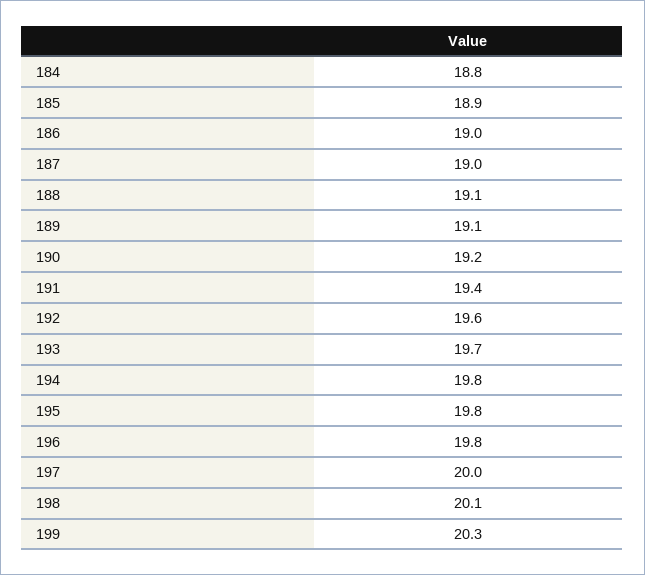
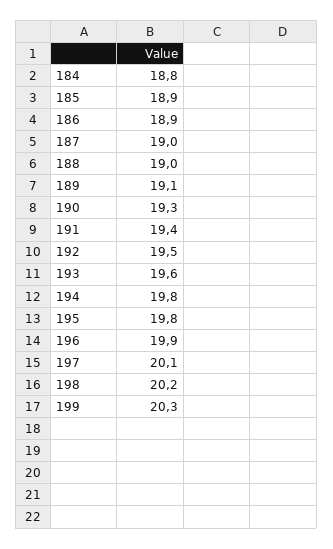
  {
    "184": 18.8,
    "185": 18.9,
-   "186": 19,
+   "186": 18.9,
    "187": 19,
-   "188": 19.1,
+   "188": 19,
    "189": 19.1,
-   "190": 19.2,
+   "190": 19.3,
    "191": 19.4,
-   "192": 19.6,
+   "192": 19.5,
-   "193": 19.7,
+   "193": 19.6,
    "194": 19.8,
    "195": 19.8,
-   "196": 19.8,
+   "196": 19.9,
-   "197": 20,
+   "197": 20.1,
-   "198": 20.1,
+   "198": 20.2,
    "199": 20.3
  }

